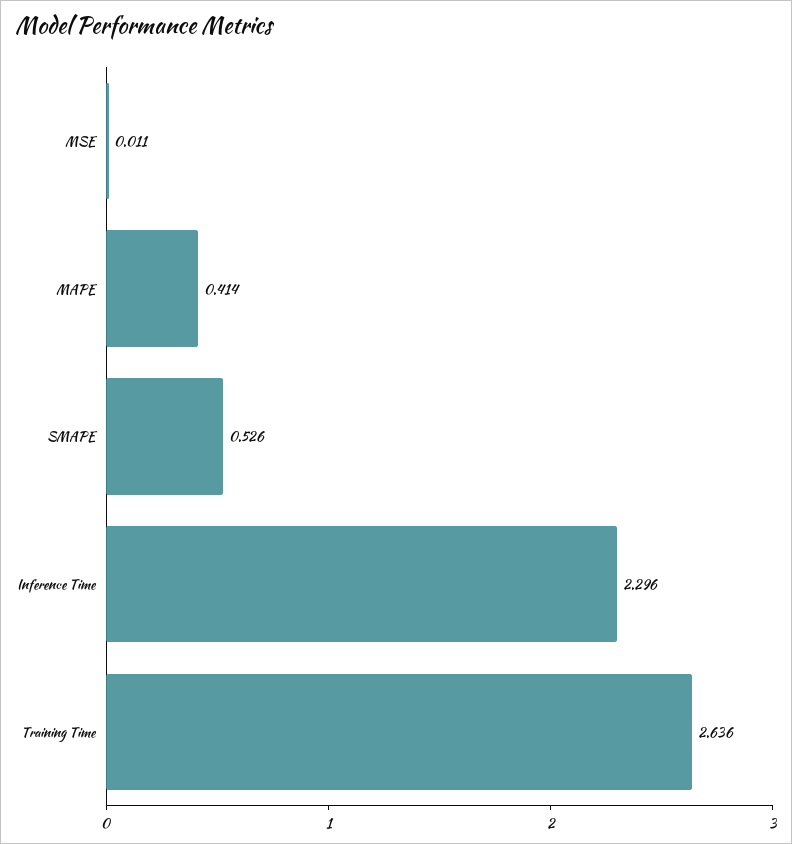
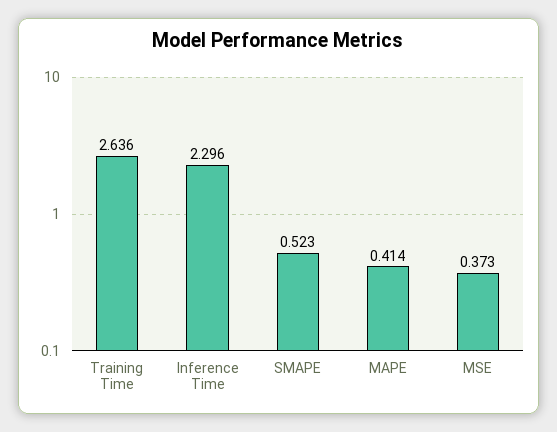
  {
-   "MSE": 0.011,
+   "MSE": 0.373,
    "MAPE": 0.414,
-   "SMAPE": 0.526,
+   "SMAPE": 0.523,
    "Inference Time": 2.296,
    "Training Time": 2.636
  }

